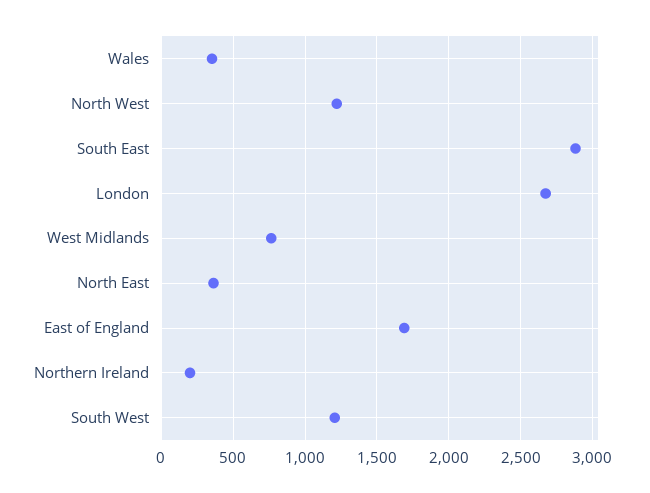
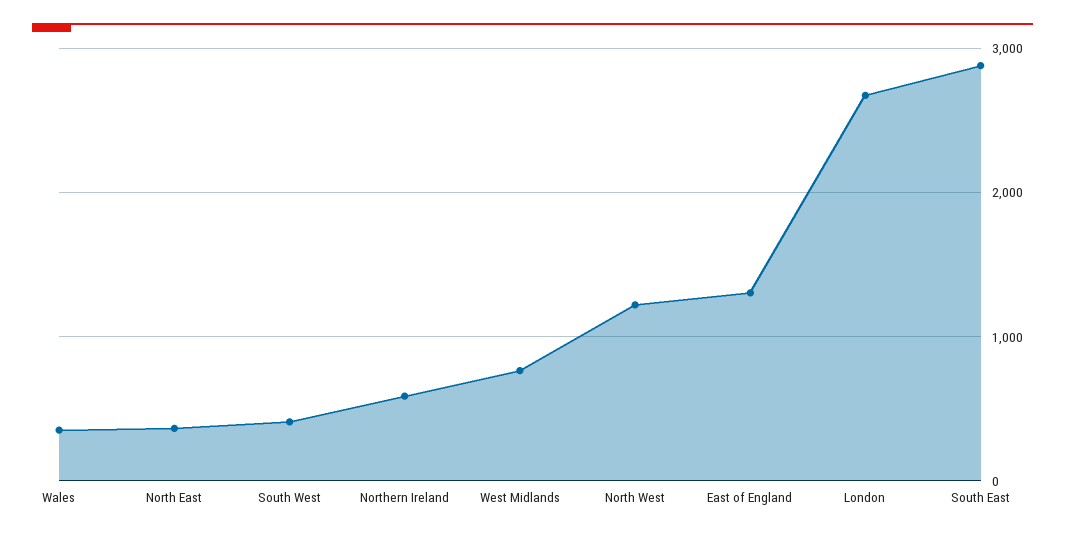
  {
    "Wales": 350,
    "North West": 1200,
    "South East": 2900,
    "London": 2650,
    "West Midlands": 750,
    "North East": 350,
-   "East of England": 1700,
+   "East of England": 1300,
-   "Northern Ireland": 200,
+   "Northern Ireland": 600,
-   "South West": 1200
+   "South West": 400
  }

